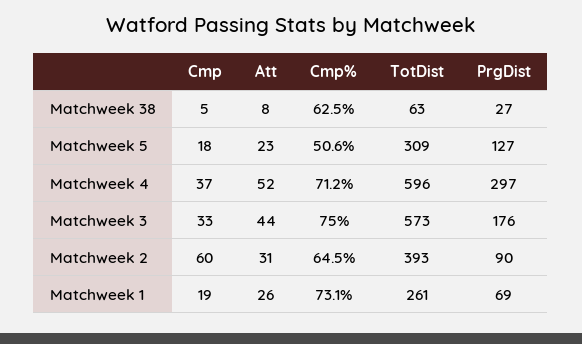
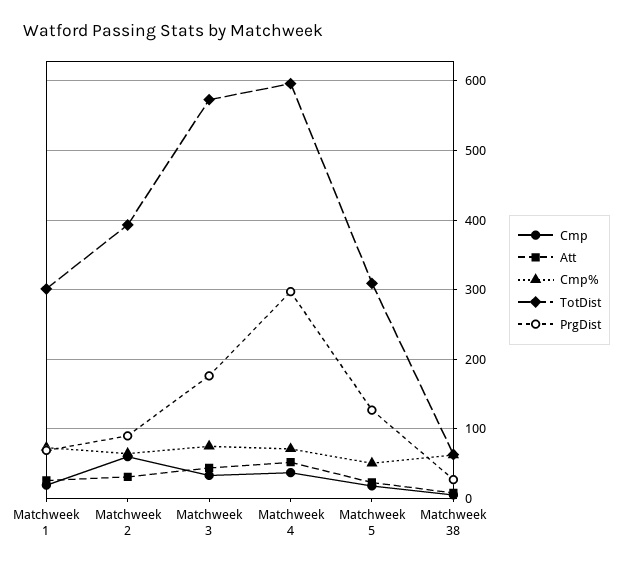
  {
    "Cmp": {
      "Matchweek 38": 5,
      "Matchweek 5": 18,
      "Matchweek 4": 37,
      "Matchweek 3": 33,
      "Matchweek 2": 60,
      "Matchweek 1": 19
    },
    "Att": {
      "Matchweek 38": 8,
      "Matchweek 5": 23,
      "Matchweek 4": 52,
      "Matchweek 3": 44,
      "Matchweek 2": 31,
      "Matchweek 1": 26
    },
    "Cmp%": {
      "Matchweek 38": 62.5,
      "Matchweek 5": 50.6,
      "Matchweek 4": 71.2,
      "Matchweek 3": 75,
      "Matchweek 2": 64.5,
      "Matchweek 1": 73.1
    },
    "TotDist": {
      "Matchweek 38": 63,
      "Matchweek 5": 309,
      "Matchweek 4": 596,
      "Matchweek 3": 573,
      "Matchweek 2": 393,
-     "Matchweek 1": 261
+     "Matchweek 1": 300
    },
    "PrgDist": {
      "Matchweek 38": 27,
      "Matchweek 5": 127,
      "Matchweek 4": 297,
      "Matchweek 3": 176,
      "Matchweek 2": 90,
      "Matchweek 1": 69
    }
  }

